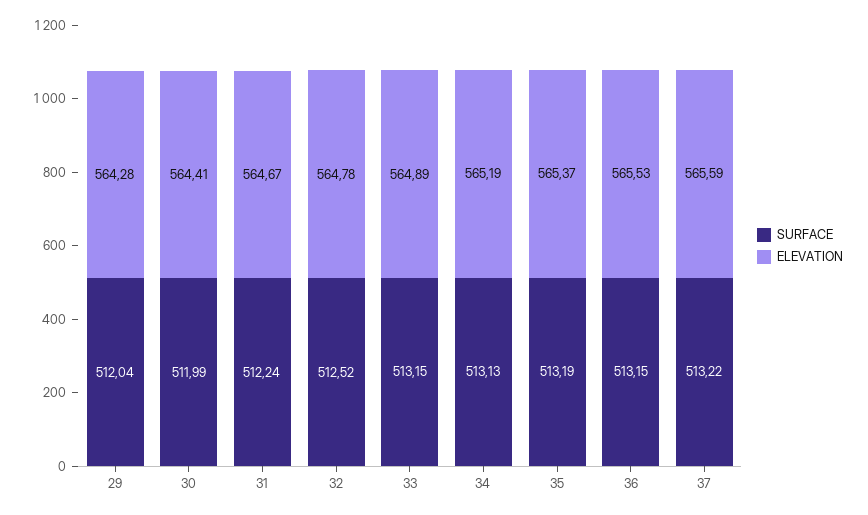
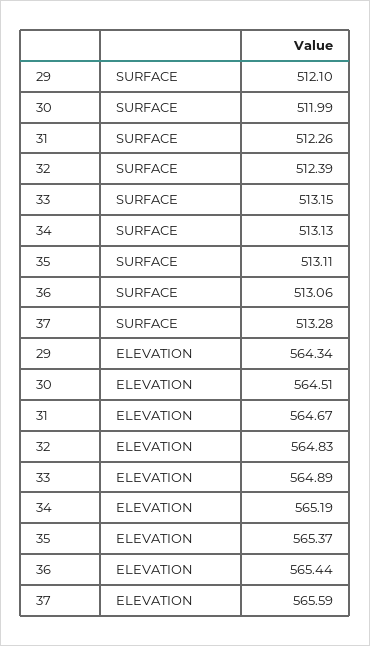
  {
    "SURFACE": {
-     "29": 512.04,
+     "29": 512.1,
      "30": 511.99,
-     "31": 512.24,
+     "31": 512.26,
-     "32": 512.52,
+     "32": 512.39,
      "33": 513.15,
      "34": 513.13,
-     "35": 513.19,
+     "35": 513.11,
-     "36": 513.15,
+     "36": 513.06,
-     "37": 513.22
+     "37": 513.28
    },
    "ELEVATION": {
-     "29": 564.28,
+     "29": 564.34,
-     "30": 564.41,
+     "30": 564.51,
      "31": 564.67,
-     "32": 564.78,
+     "32": 564.83,
      "33": 564.89,
      "34": 565.19,
      "35": 565.37,
-     "36": 565.53,
+     "36": 565.44,
      "37": 565.59
    }
  }

